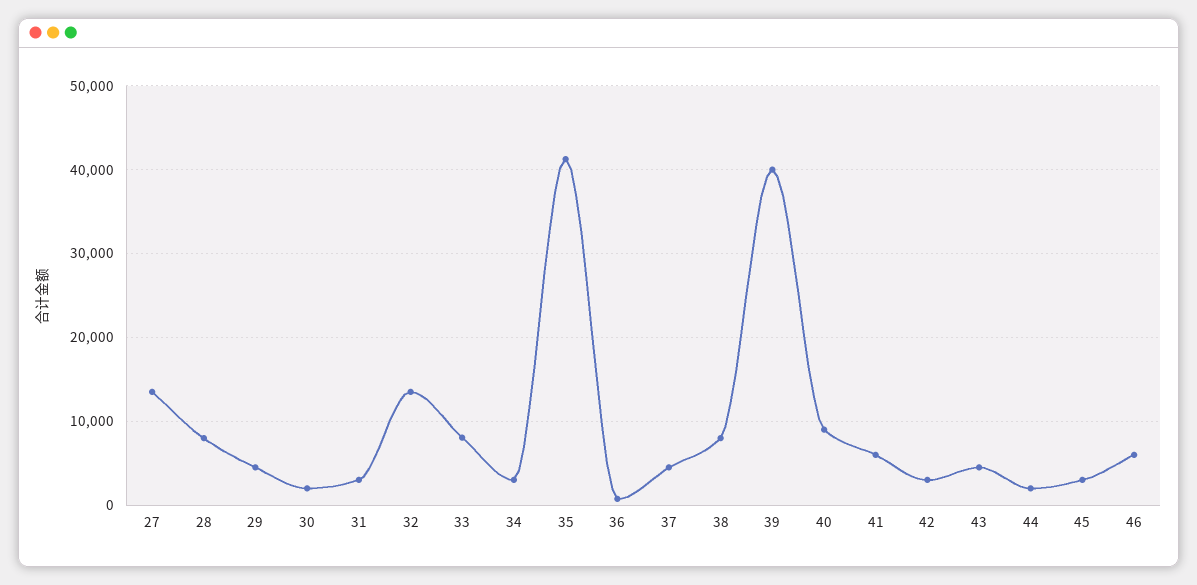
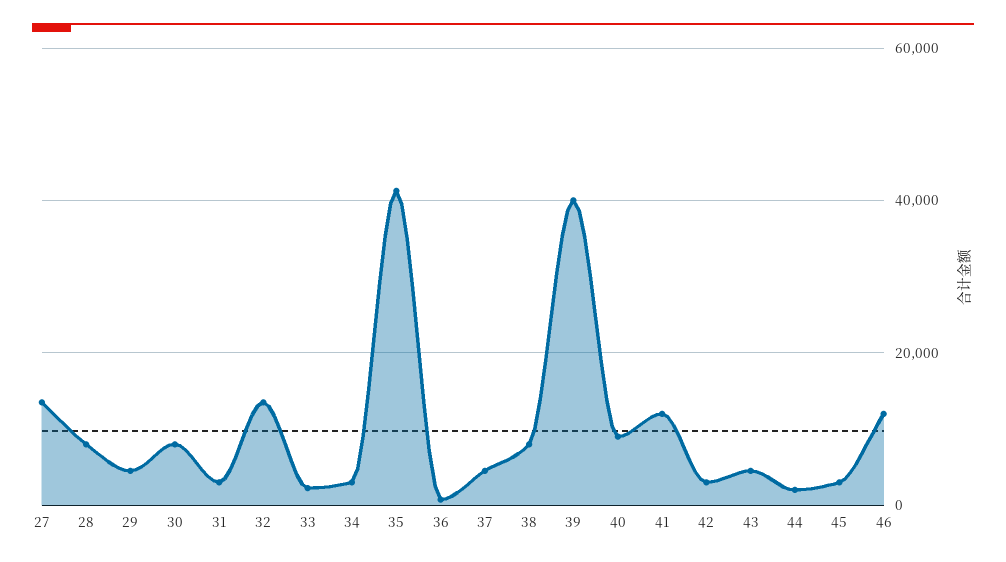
  {
    "27": 14000,
    "28": 8000,
    "29": 5000,
-   "30": 2000,
+   "30": 8000,
    "31": 3000,
    "32": 14000,
-   "33": 8000,
+   "33": 2000,
    "34": 3000,
    "35": 41000,
    "36": 1000,
    "37": 5000,
    "38": 8000,
    "39": 40000,
    "40": 9000,
-   "41": 6000,
+   "41": 12000,
    "42": 3000,
    "43": 5000,
    "44": 2000,
    "45": 3000,
-   "46": 6000
+   "46": 12000
  }

